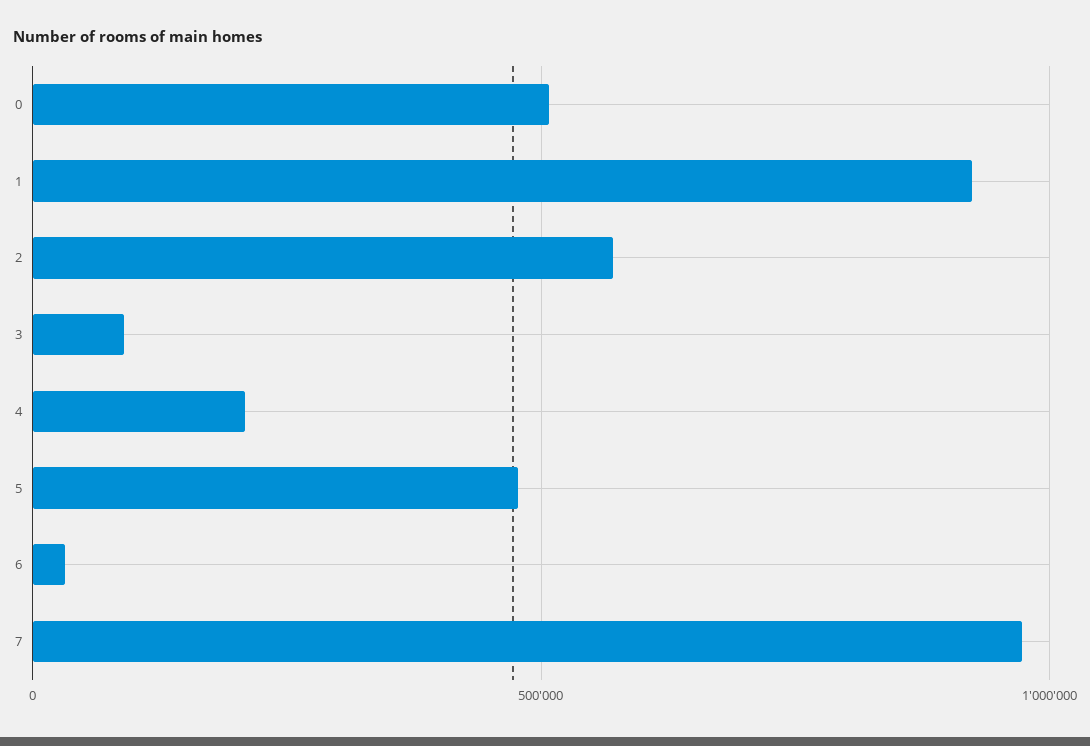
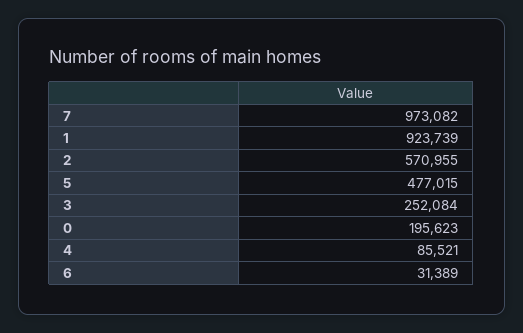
  {
-   "0": 500000,
+   "0": 195623,
    "1": 923739,
    "2": 570955,
-   "3": 100000,
+   "3": 252084,
-   "4": 200000,
+   "4": 85521,
    "5": 477015,
    "6": 31389,
    "7": 973082
  }

